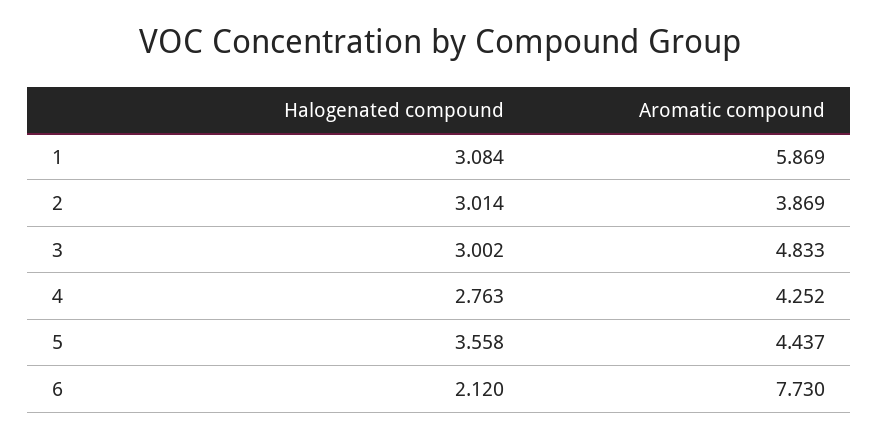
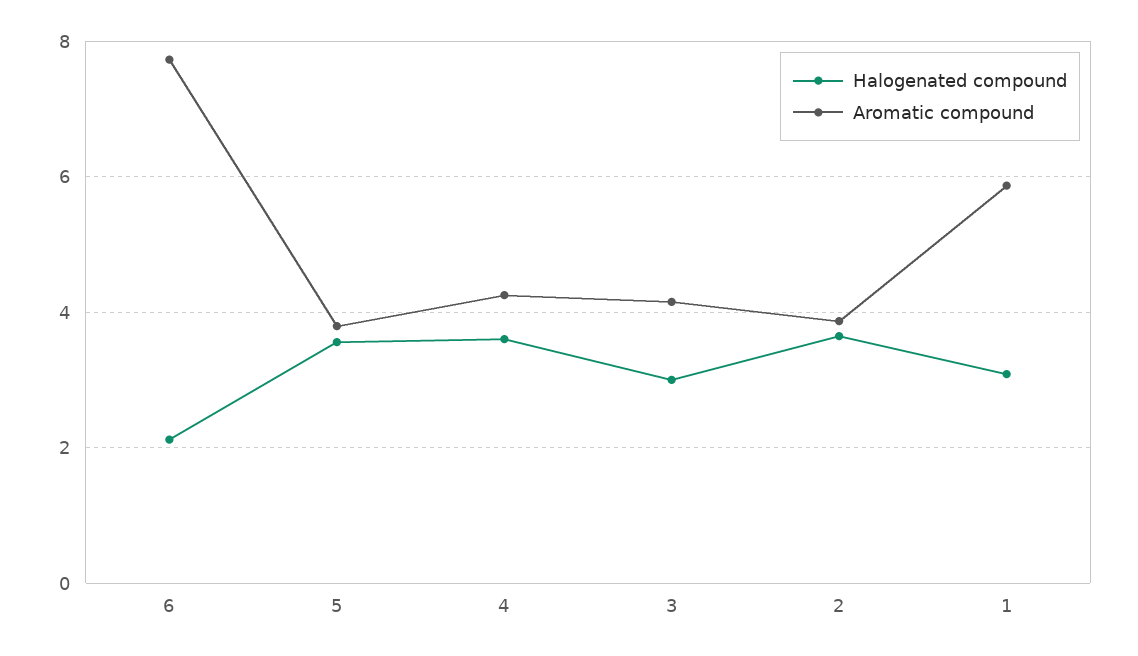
  {
    "Halogenated compound": {
      "1": 3.084,
-     "2": 3.014,
+     "2": 3.6,
      "3": 3.002,
-     "4": 2.763,
+     "4": 3.6,
      "5": 3.558,
      "6": 2.12
    },
    "Aromatic compound": {
      "1": 5.869,
      "2": 3.869,
-     "3": 4.833,
+     "3": 4.2,
      "4": 4.252,
-     "5": 4.437,
+     "5": 3.8,
      "6": 7.73
    }
  }

